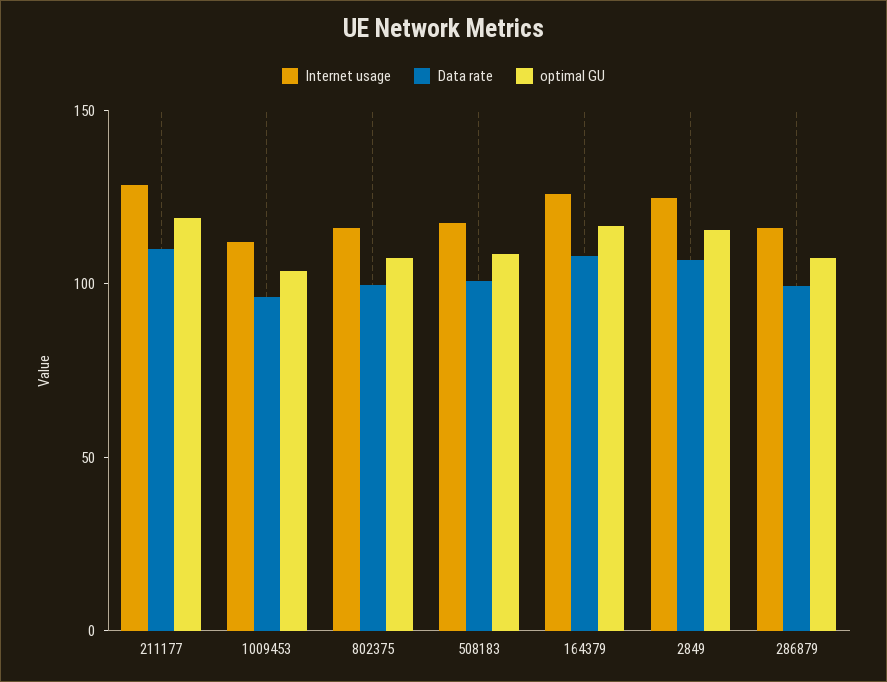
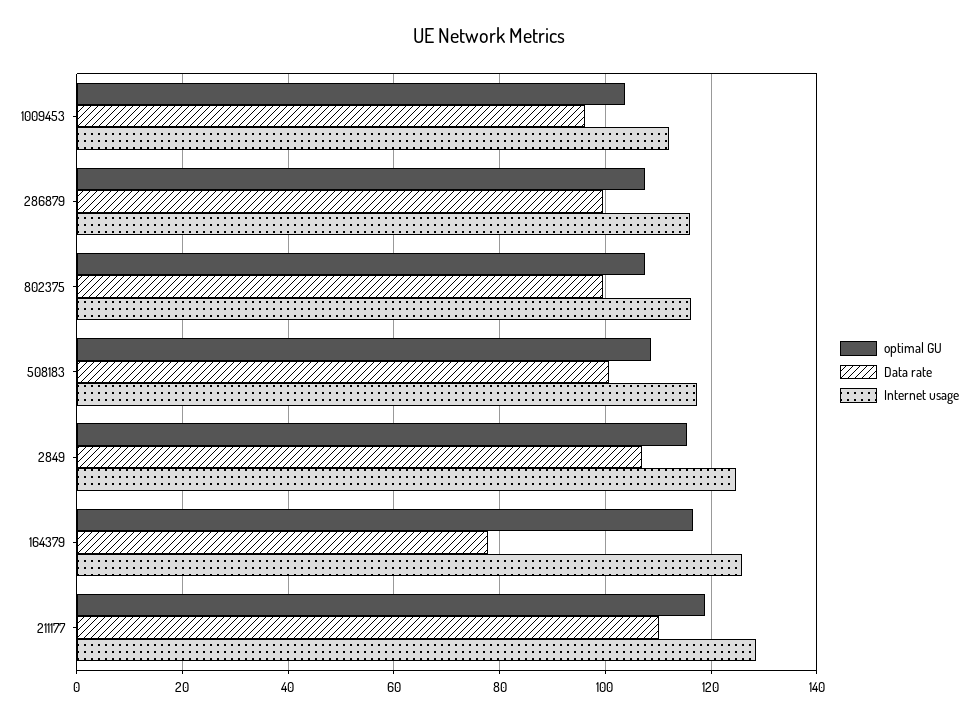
  {
    "Internet usage": {
      "211177": 128,
      "1009453": 112,
      "802375": 116,
      "508183": 118,
      "164379": 126,
      "2849": 124,
      "286879": 116
    },
    "Data rate": {
      "211177": 110,
      "1009453": 96,
      "802375": 100,
      "508183": 100,
-     "164379": 110,
+     "164379": 78,
      "2849": 108,
      "286879": 100
    },
    "optimal GU": {
      "211177": 118,
      "1009453": 104,
      "802375": 108,
      "508183": 108,
      "164379": 116,
      "2849": 116,
      "286879": 108
    }
  }

